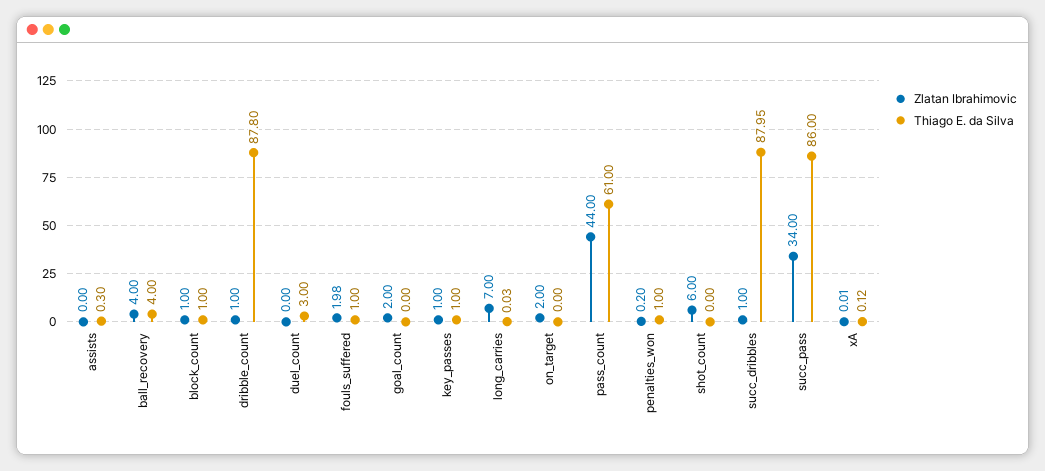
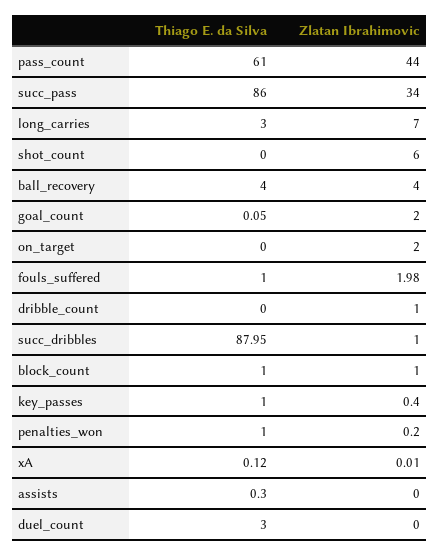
  {
    "Zlatan Ibrahimovic": {
      "assists": 0,
      "ball_recovery": 4,
      "block_count": 1,
      "dribble_count": 1,
      "duel_count": 0,
      "fouls_suffered": 1.98,
      "goal_count": 2,
-     "key_passes": 1,
+     "key_passes": 0.4,
      "long_carries": 7,
      "on_target": 2,
      "pass_count": 44,
      "penalties_won": 0.2,
      "shot_count": 6,
      "succ_dribbles": 1,
      "succ_pass": 34,
      "xA": 0.01
    },
    "Thiago E. da Silva": {
      "assists": 0.3,
      "ball_recovery": 4,
      "block_count": 1,
-     "dribble_count": 87.8,
+     "dribble_count": 0,
      "duel_count": 3,
      "fouls_suffered": 1,
-     "goal_count": 0,
+     "goal_count": 0.05,
      "key_passes": 1,
-     "long_carries": 0.03,
+     "long_carries": 3,
      "on_target": 0,
      "pass_count": 61,
      "penalties_won": 1,
      "shot_count": 0,
      "succ_dribbles": 87.95,
      "succ_pass": 86,
      "xA": 0.12
    }
  }

